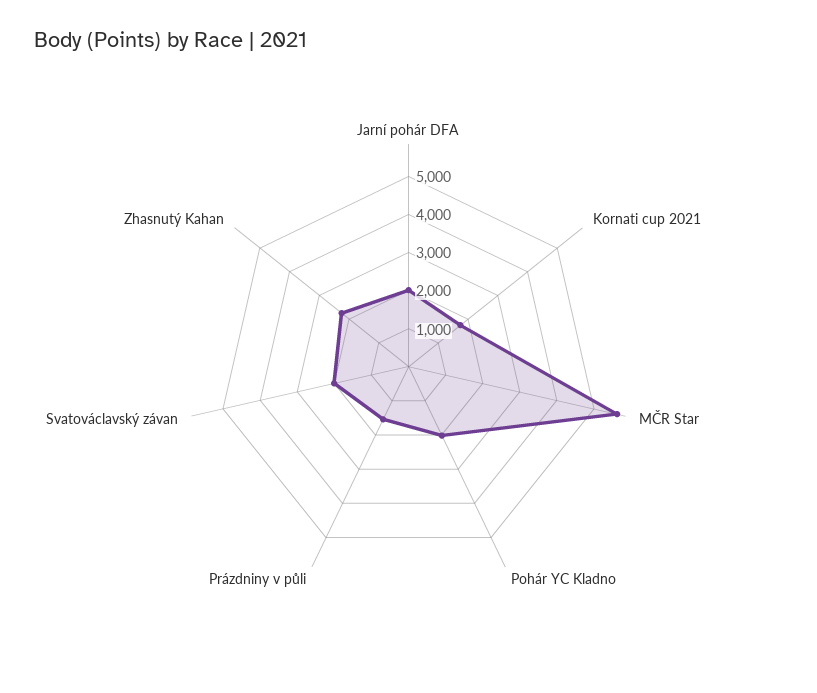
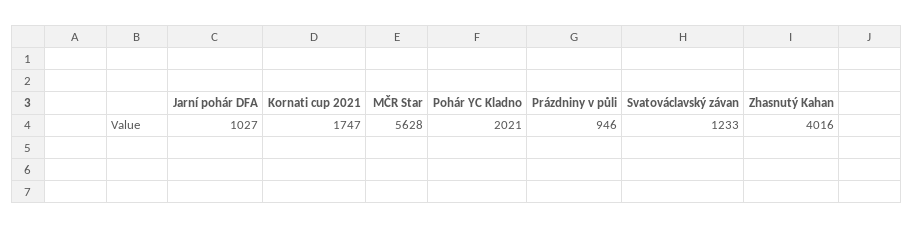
  {
-   "Jarní pohár DFA": 2000,
+   "Jarní pohár DFA": 1027,
    "Kornati cup 2021": 1747,
    "MČR Star": 5628,
    "Pohár YC Kladno": 2021,
-   "Prázdniny v půli": 1500,
+   "Prázdniny v půli": 946,
-   "Svatováclavský závan": 2000,
+   "Svatováclavský závan": 1233,
-   "Zhasnutý Kahan": 2250
+   "Zhasnutý Kahan": 4016
  }

